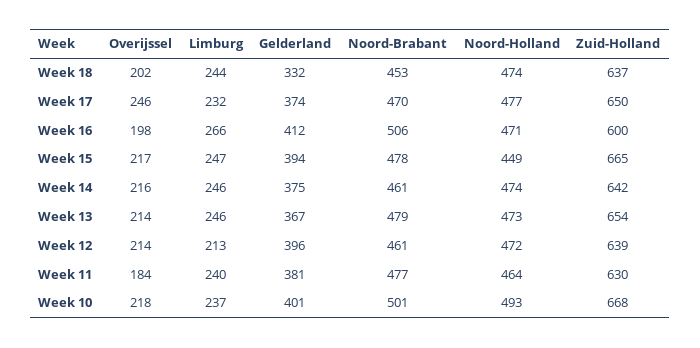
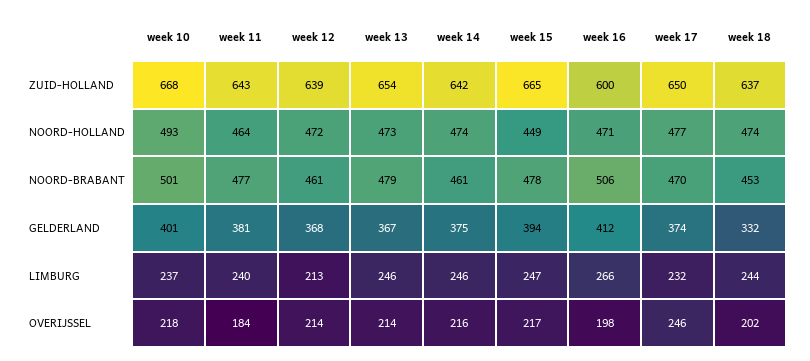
  {
    "Overijssel": {
      "Week 18": 202,
      "Week 17": 246,
      "Week 16": 198,
      "Week 15": 217,
      "Week 14": 216,
      "Week 13": 214,
      "Week 12": 214,
      "Week 11": 184,
      "Week 10": 218
    },
    "Limburg": {
      "Week 18": 244,
      "Week 17": 232,
      "Week 16": 266,
      "Week 15": 247,
      "Week 14": 246,
      "Week 13": 246,
      "Week 12": 213,
      "Week 11": 240,
      "Week 10": 237
    },
    "Gelderland": {
      "Week 18": 332,
      "Week 17": 374,
      "Week 16": 412,
      "Week 15": 394,
      "Week 14": 375,
      "Week 13": 367,
-     "Week 12": 396,
+     "Week 12": 368,
      "Week 11": 381,
      "Week 10": 401
    },
    "Noord-Brabant": {
      "Week 18": 453,
      "Week 17": 470,
      "Week 16": 506,
      "Week 15": 478,
      "Week 14": 461,
      "Week 13": 479,
      "Week 12": 461,
      "Week 11": 477,
      "Week 10": 501
    },
    "Noord-Holland": {
      "Week 18": 474,
      "Week 17": 477,
      "Week 16": 471,
      "Week 15": 449,
      "Week 14": 474,
      "Week 13": 473,
      "Week 12": 472,
      "Week 11": 464,
      "Week 10": 493
    },
    "Zuid-Holland": {
      "Week 18": 637,
      "Week 17": 650,
      "Week 16": 600,
      "Week 15": 665,
      "Week 14": 642,
      "Week 13": 654,
      "Week 12": 639,
-     "Week 11": 630,
+     "Week 11": 643,
      "Week 10": 668
    }
  }

